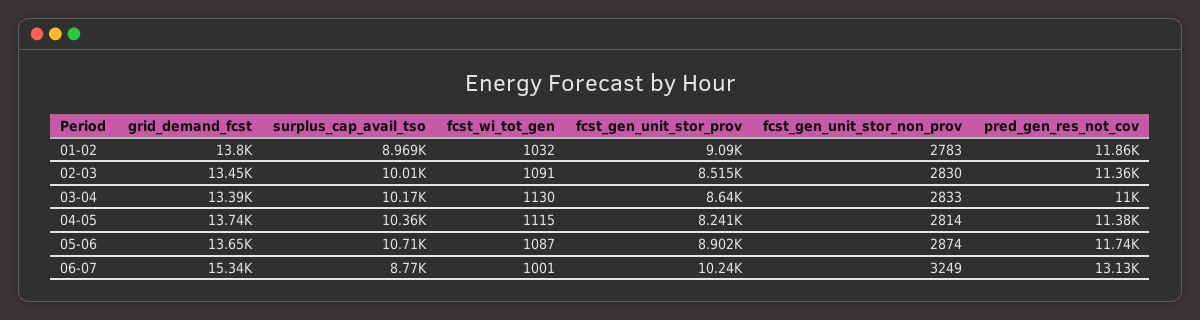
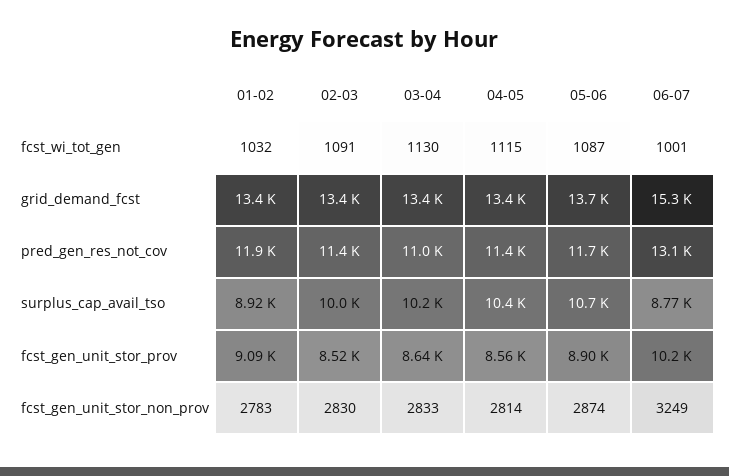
  {
    "grid_demand_fcst": {
-     "01-02": 13800,
+     "01-02": 13400,
      "02-03": 13450,
      "03-04": 13390,
-     "04-05": 13740,
+     "04-05": 13400,
      "05-06": 13650,
      "06-07": 15340
    },
    "surplus_cap_avail_tso": {
-     "01-02": 8969,
+     "01-02": 8920,
      "02-03": 10010,
      "03-04": 10170,
      "04-05": 10360,
      "05-06": 10710,
      "06-07": 8770
    },
    "fcst_wi_tot_gen": {
      "01-02": 1032,
      "02-03": 1091,
      "03-04": 1130,
      "04-05": 1115,
      "05-06": 1087,
      "06-07": 1001
    },
    "fcst_gen_unit_stor_prov": {
      "01-02": 9090,
      "02-03": 8515,
      "03-04": 8640,
-     "04-05": 8241,
+     "04-05": 8560,
      "05-06": 8902,
      "06-07": 10240
    },
    "fcst_gen_unit_stor_non_prov": {
      "01-02": 2783,
      "02-03": 2830,
      "03-04": 2833,
      "04-05": 2814,
      "05-06": 2874,
      "06-07": 3249
    },
    "pred_gen_res_not_cov": {
      "01-02": 11860,
      "02-03": 11360,
      "03-04": 11000,
      "04-05": 11380,
      "05-06": 11740,
      "06-07": 13130
    }
  }

